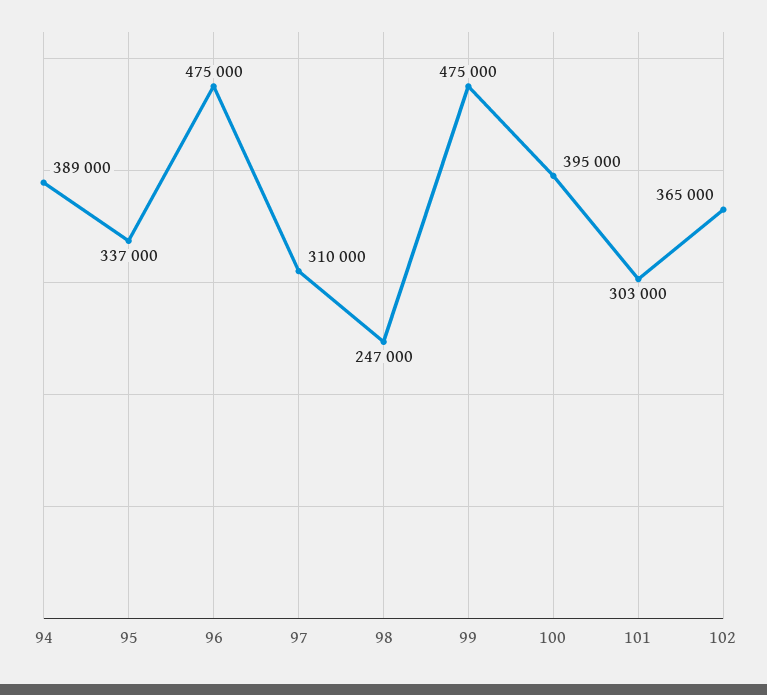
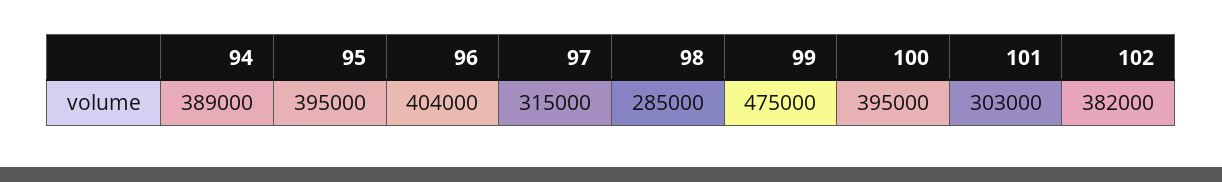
  {
    "94": 389000,
-   "95": 337000,
+   "95": 395000,
-   "96": 475000,
+   "96": 404000,
-   "97": 310000,
+   "97": 315000,
-   "98": 247000,
+   "98": 285000,
    "99": 475000,
    "100": 395000,
    "101": 303000,
-   "102": 365000
+   "102": 382000
  }

